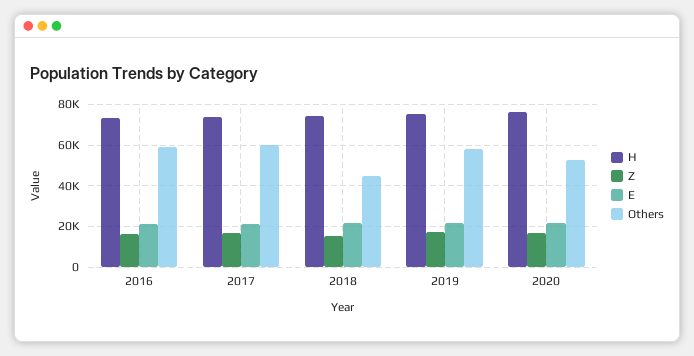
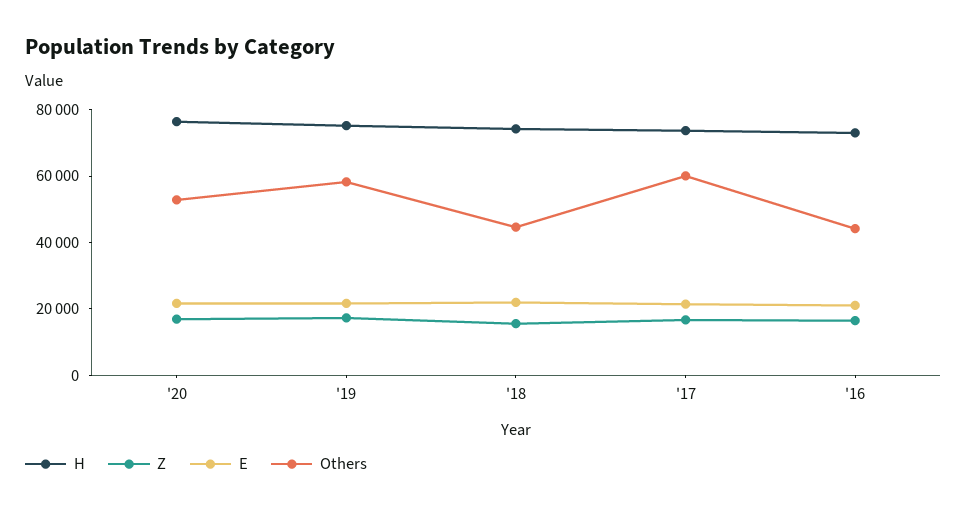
  {
    "H": {
      "2016": 75000,
      "2017": 75000,
      "2018": 75000,
      "2019": 75000,
      "2020": 75000
    },
    "Z": {
      "2016": 15000,
      "2017": 15000,
      "2018": 15000,
      "2019": 15000,
      "2020": 15000
    },
    "E": {
      "2016": 20000,
      "2017": 20000,
      "2018": 20000,
      "2019": 20000,
      "2020": 20000
    },
    "Others": {
-     "2016": 60000,
+     "2016": 45000,
      "2017": 60000,
      "2018": 45000,
      "2019": 60000,
      "2020": 55000
    }
  }

